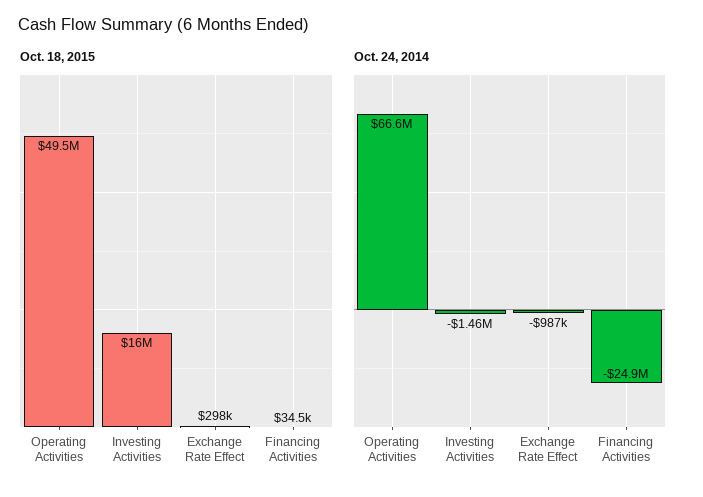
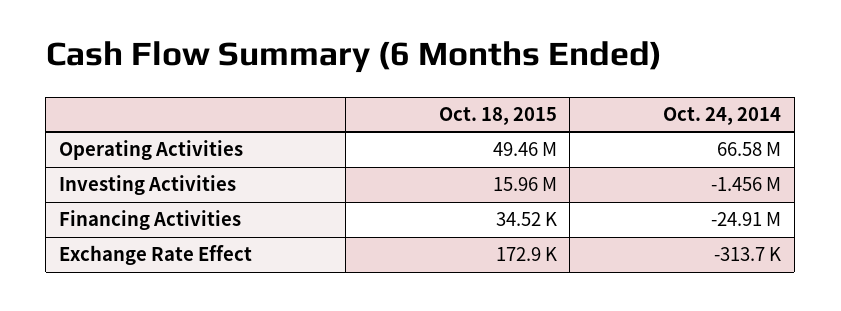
  {
    "Oct. 18, 2015": {
      "Operating Activities": 49460000,
      "Investing Activities": 15960000,
-     "Exchange Rate Effect": 298000,
+     "Exchange Rate Effect": 172900,
      "Financing Activities": 34520
    },
    "Oct. 24, 2014": {
      "Operating Activities": 66580000,
      "Investing Activities": -1456000,
-     "Exchange Rate Effect": -987000,
+     "Exchange Rate Effect": -313700,
      "Financing Activities": -24910000
    }
  }

